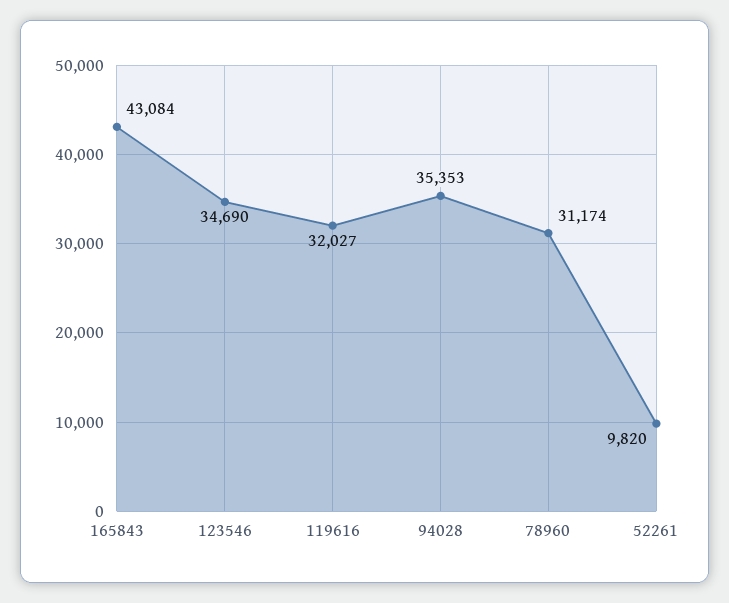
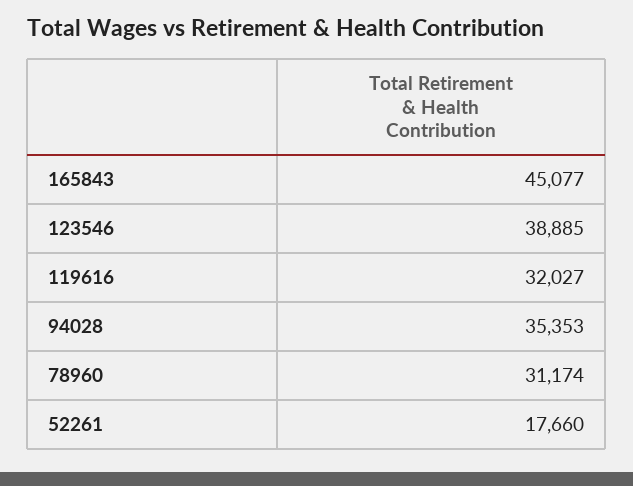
  {
-   "165843": 43084,
+   "165843": 45077,
-   "123546": 34690,
+   "123546": 38885,
    "119616": 32027,
    "94028": 35353,
    "78960": 31174,
-   "52261": 9820
+   "52261": 17660
  }

